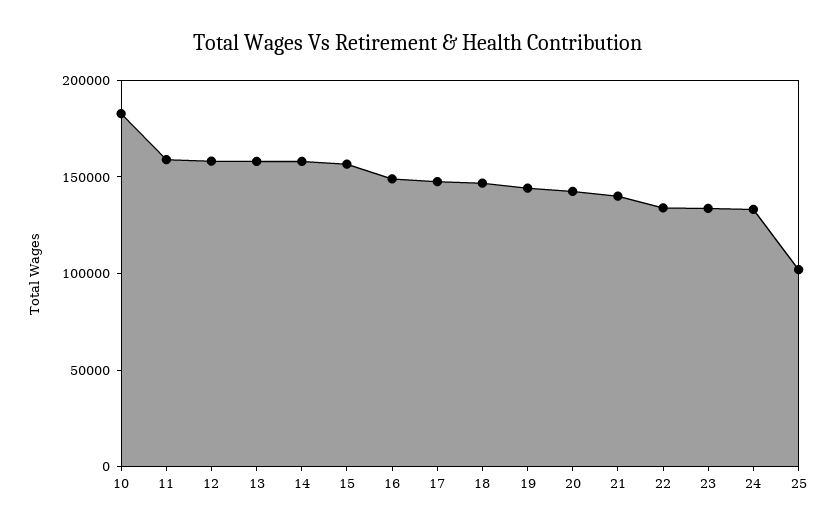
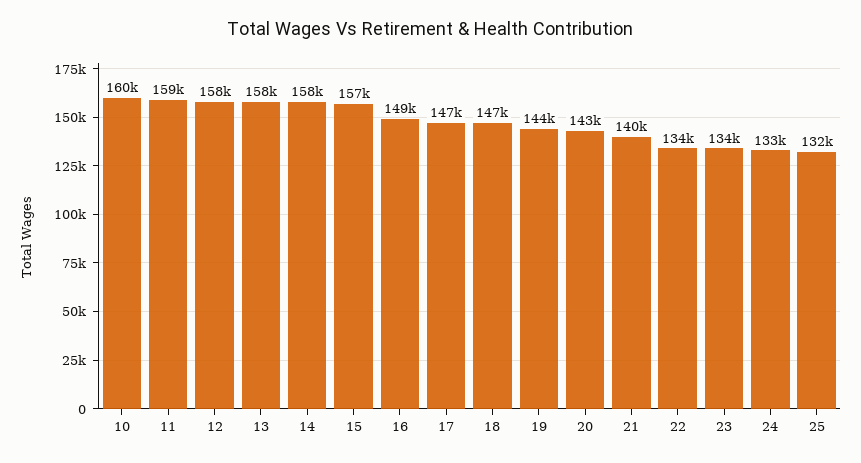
  {
-   "10": 180000,
+   "10": 160000,
    "11": 159000,
    "12": 158000,
    "13": 158000,
    "14": 158000,
    "15": 157000,
    "16": 149000,
    "17": 147000,
    "18": 147000,
    "19": 144000,
    "20": 143000,
    "21": 140000,
    "22": 134000,
    "23": 134000,
    "24": 133000,
-   "25": 100000
+   "25": 132000
  }

